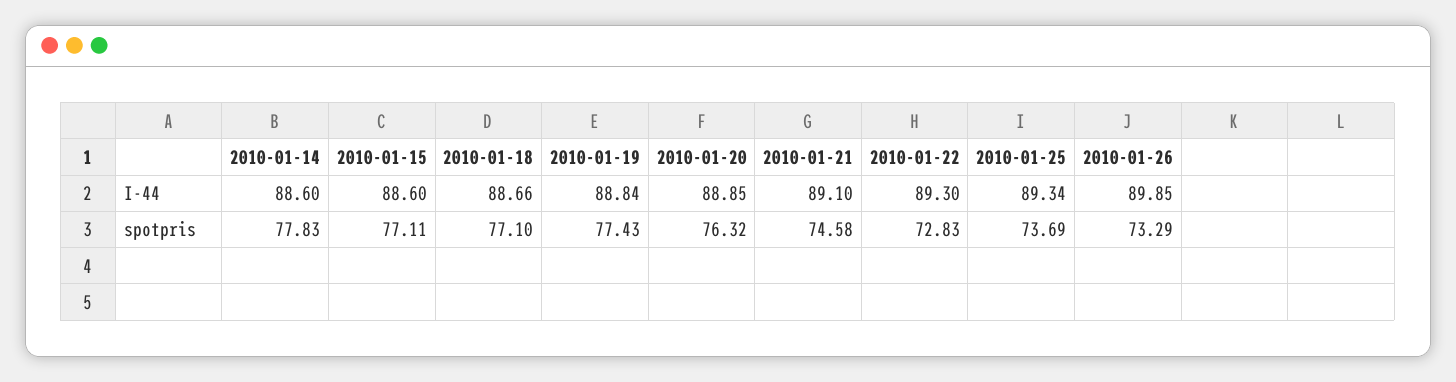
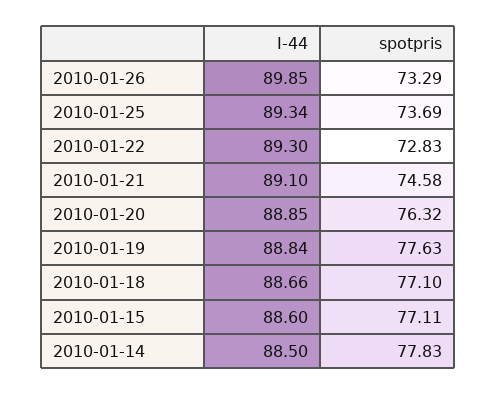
  {
    "2010-01-14": {
-     "I-44": 88.6,
+     "I-44": 88.5,
      "spotpris": 77.83
    },
    "2010-01-15": {
      "I-44": 88.6,
      "spotpris": 77.11
    },
    "2010-01-18": {
      "I-44": 88.66,
      "spotpris": 77.1
    },
    "2010-01-19": {
      "I-44": 88.84,
-     "spotpris": 77.43
+     "spotpris": 77.63
    },
    "2010-01-20": {
      "I-44": 88.85,
      "spotpris": 76.32
    },
    "2010-01-21": {
      "I-44": 89.1,
      "spotpris": 74.58
    },
    "2010-01-22": {
      "I-44": 89.3,
      "spotpris": 72.83
    },
    "2010-01-25": {
      "I-44": 89.34,
      "spotpris": 73.69
    },
    "2010-01-26": {
      "I-44": 89.85,
      "spotpris": 73.29
    }
  }

